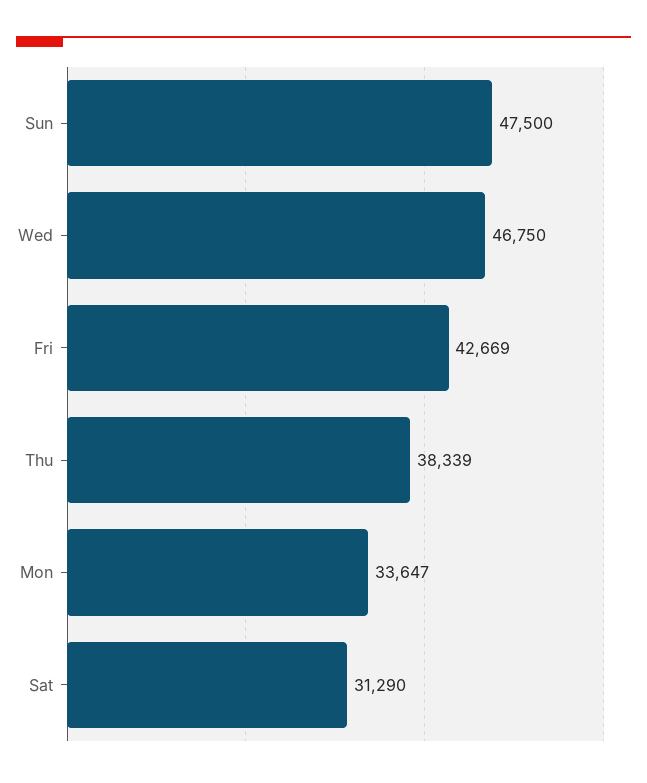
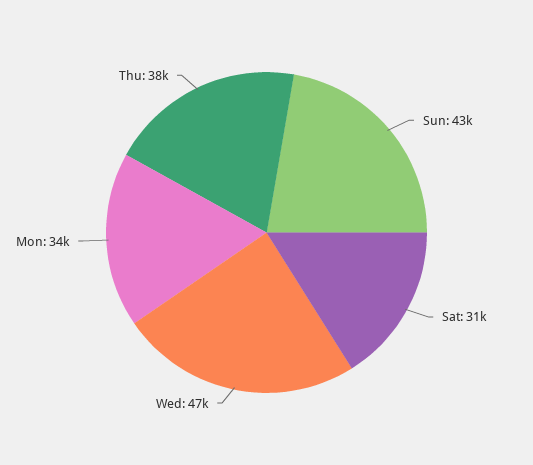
  {
-   "Sun": 47500,
+   "Sun": 43000,
    "Wed": 46750,
-   "Fri": 42669,
    "Thu": 38339,
    "Mon": 33647,
    "Sat": 31290
  }

